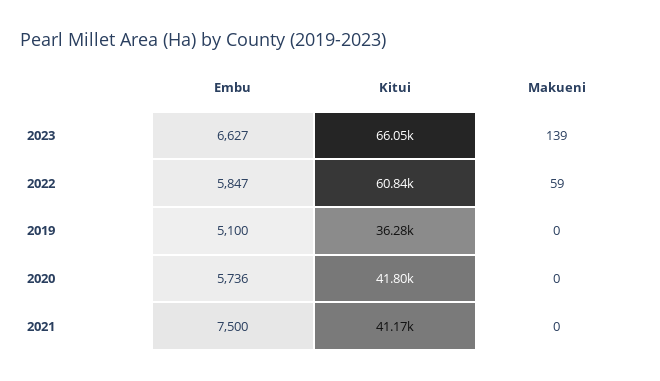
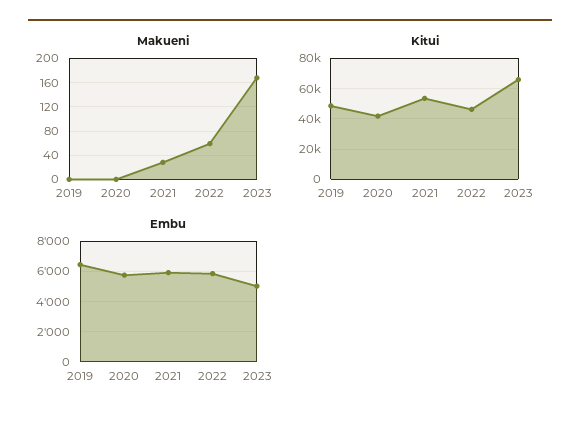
  {
    "Embu": {
-     "2023": 6627,
+     "2023": 5000,
      "2022": 5847,
-     "2019": 5100,
+     "2019": 6500,
      "2020": 5736,
-     "2021": 7500
+     "2021": 6000
    },
    "Kitui": {
      "2023": 66050,
-     "2022": 60840,
+     "2022": 45000,
-     "2019": 36280,
+     "2019": 50000,
      "2020": 41800,
-     "2021": 41170
+     "2021": 55000
    },
    "Makueni": {
-     "2023": 139,
+     "2023": 170,
      "2022": 59,
      "2019": 0,
      "2020": 0,
-     "2021": 0
+     "2021": 30
    }
  }

